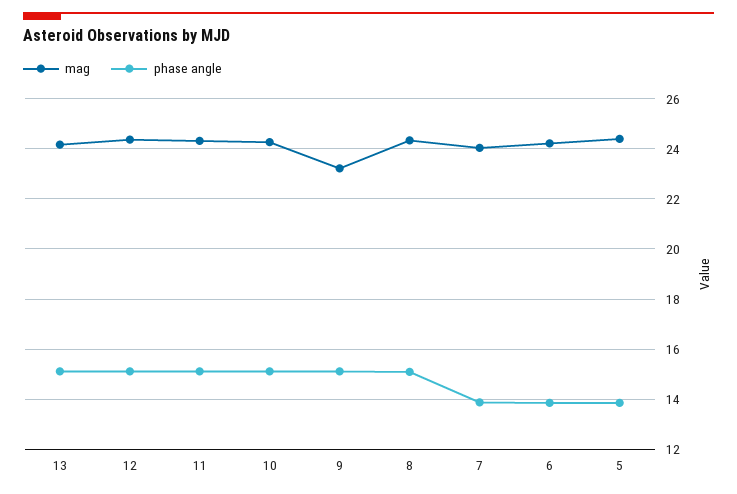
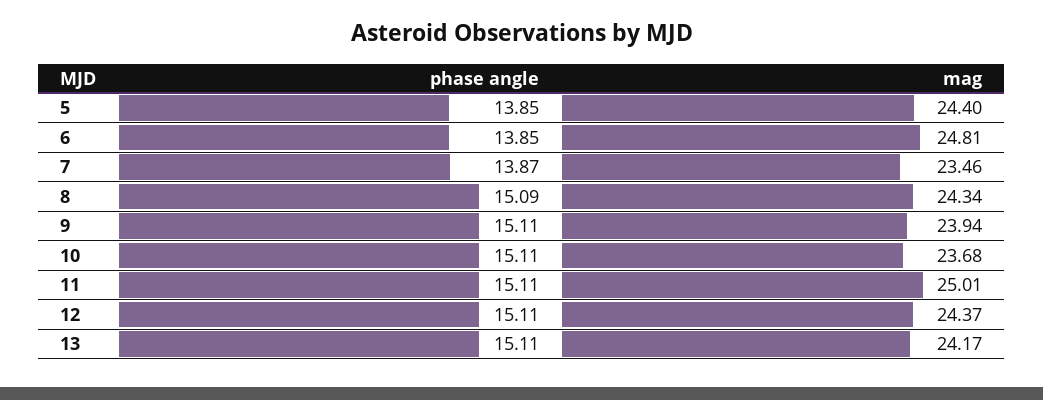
  {
    "mag": {
      "13": 24.17,
      "12": 24.37,
-     "11": 24.25,
+     "11": 25.01,
-     "10": 24.25,
+     "10": 23.68,
-     "9": 23.25,
+     "9": 23.94,
      "8": 24.34,
-     "7": 24,
+     "7": 23.46,
-     "6": 24.25,
+     "6": 24.81,
      "5": 24.4
    },
    "phase angle": {
      "13": 15.11,
      "12": 15.11,
      "11": 15.11,
      "10": 15.11,
      "9": 15.11,
      "8": 15.09,
      "7": 13.87,
      "6": 13.85,
      "5": 13.85
    }
  }

